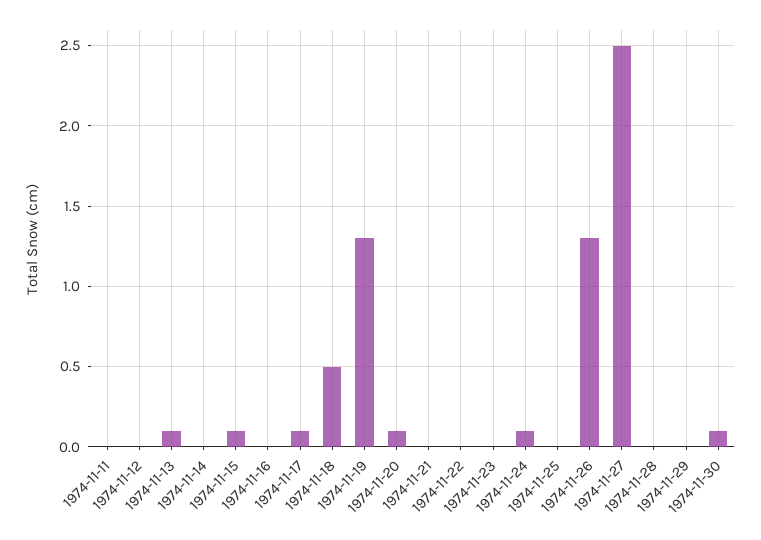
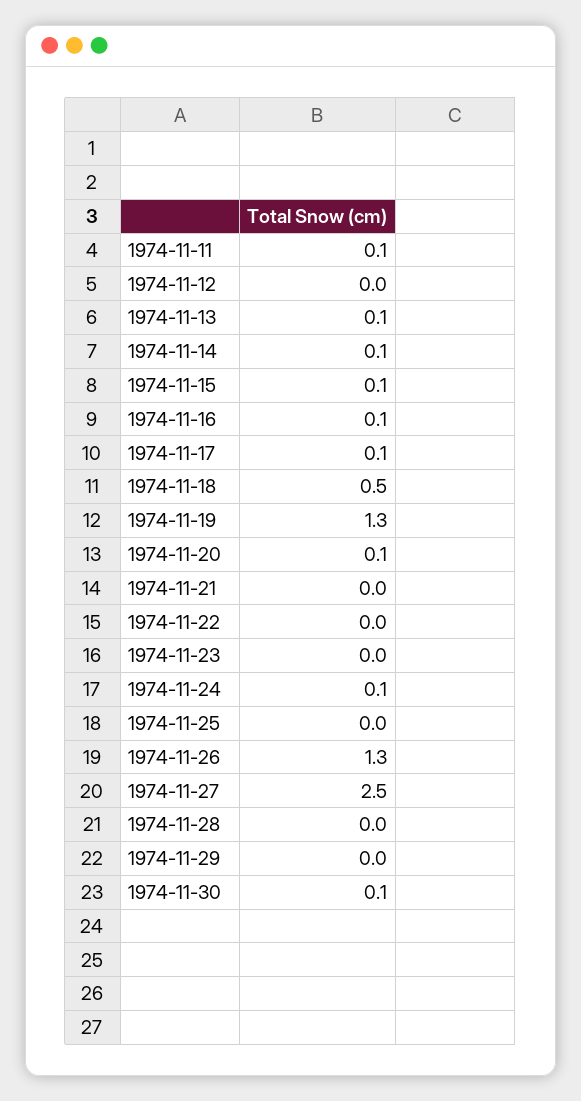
  {
-   "1974-11-11": 0,
+   "1974-11-11": 0.1,
    "1974-11-12": 0,
    "1974-11-13": 0.1,
-   "1974-11-14": 0,
+   "1974-11-14": 0.1,
    "1974-11-15": 0.1,
-   "1974-11-16": 0,
+   "1974-11-16": 0.1,
    "1974-11-17": 0.1,
    "1974-11-18": 0.5,
    "1974-11-19": 1.3,
    "1974-11-20": 0.1,
    "1974-11-21": 0,
    "1974-11-22": 0,
    "1974-11-23": 0,
    "1974-11-24": 0.1,
    "1974-11-25": 0,
    "1974-11-26": 1.3,
    "1974-11-27": 2.5,
    "1974-11-28": 0,
    "1974-11-29": 0,
    "1974-11-30": 0.1
  }

